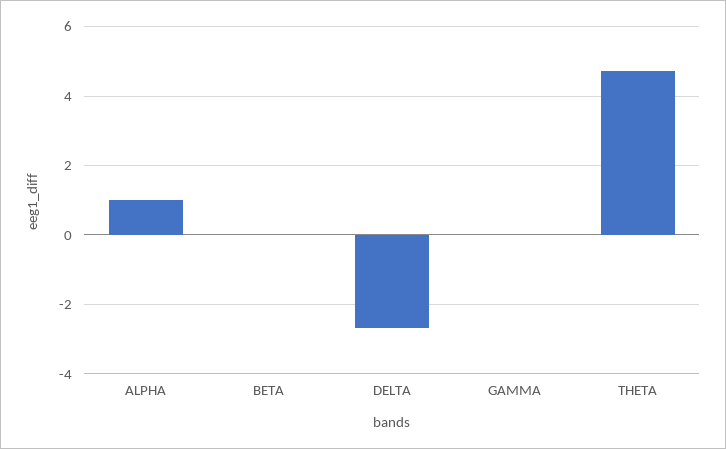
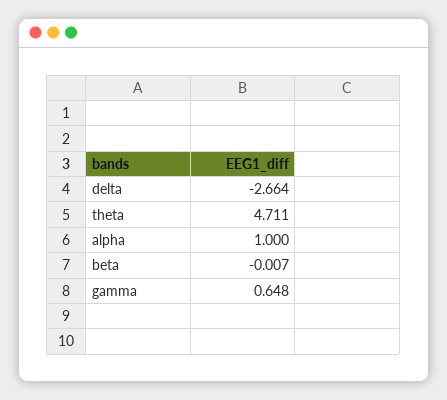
  {
    "ALPHA": 1,
    "BETA": -0.007,
    "DELTA": -2.664,
-   "GAMMA": 0,
+   "GAMMA": 0.648,
    "THETA": 4.711
  }

